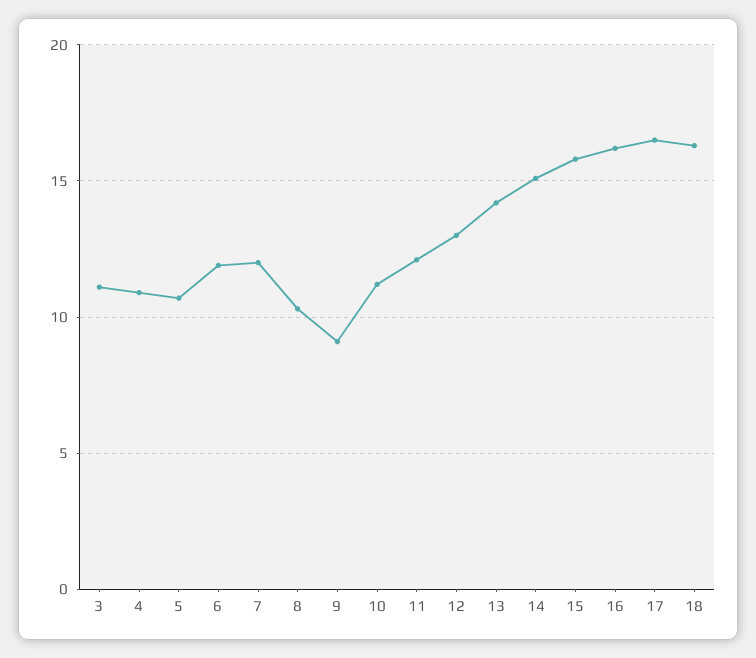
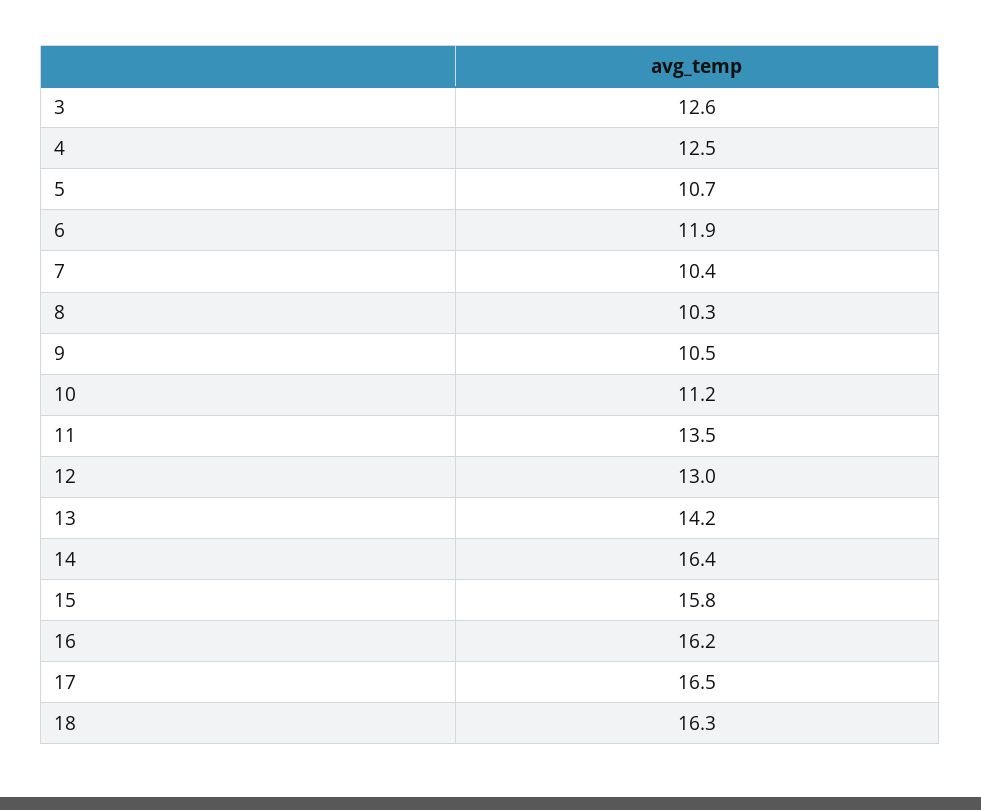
  {
-   "3": 11,
+   "3": 12.6,
-   "4": 11,
+   "4": 12.5,
    "5": 10.7,
    "6": 11.9,
-   "7": 12,
+   "7": 10.4,
    "8": 10.3,
-   "9": 9,
+   "9": 10.5,
    "10": 11.2,
-   "11": 12,
+   "11": 13.5,
    "12": 13,
    "13": 14.2,
-   "14": 15,
+   "14": 16.4,
    "15": 15.8,
    "16": 16.2,
    "17": 16.5,
    "18": 16.3
  }

